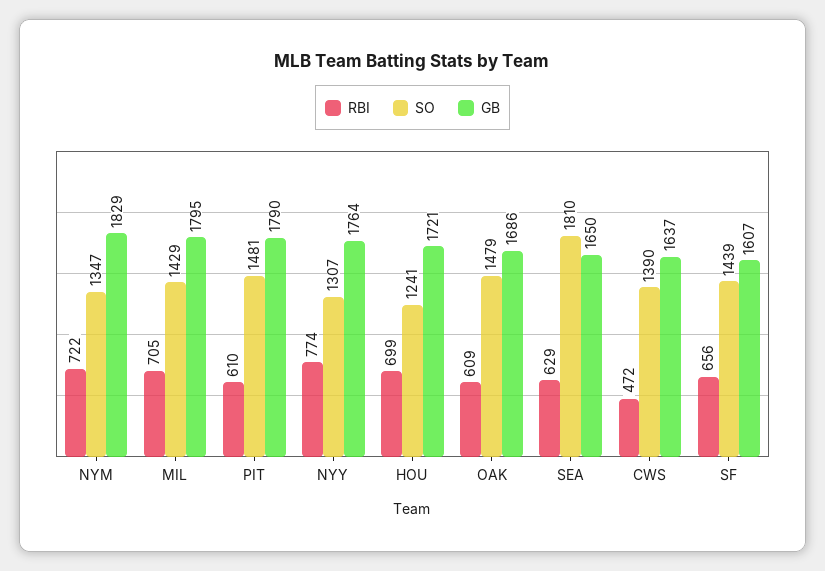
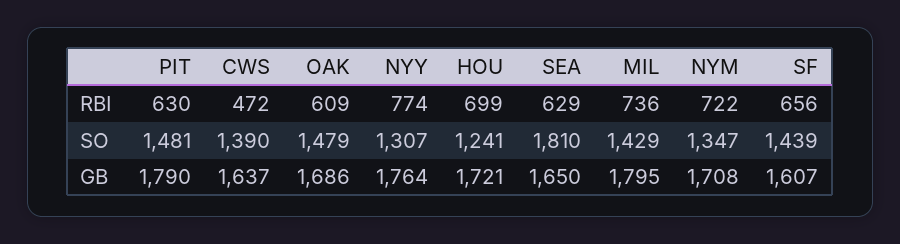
  {
    "RBI": {
      "NYM": 722,
-     "MIL": 705,
+     "MIL": 736,
-     "PIT": 610,
+     "PIT": 630,
      "NYY": 774,
      "HOU": 699,
      "OAK": 609,
      "SEA": 629,
      "CWS": 472,
      "SF": 656
    },
    "SO": {
      "NYM": 1347,
      "MIL": 1429,
      "PIT": 1481,
      "NYY": 1307,
      "HOU": 1241,
      "OAK": 1479,
      "SEA": 1810,
      "CWS": 1390,
      "SF": 1439
    },
    "GB": {
-     "NYM": 1829,
+     "NYM": 1708,
      "MIL": 1795,
      "PIT": 1790,
      "NYY": 1764,
      "HOU": 1721,
      "OAK": 1686,
      "SEA": 1650,
      "CWS": 1637,
      "SF": 1607
    }
  }

